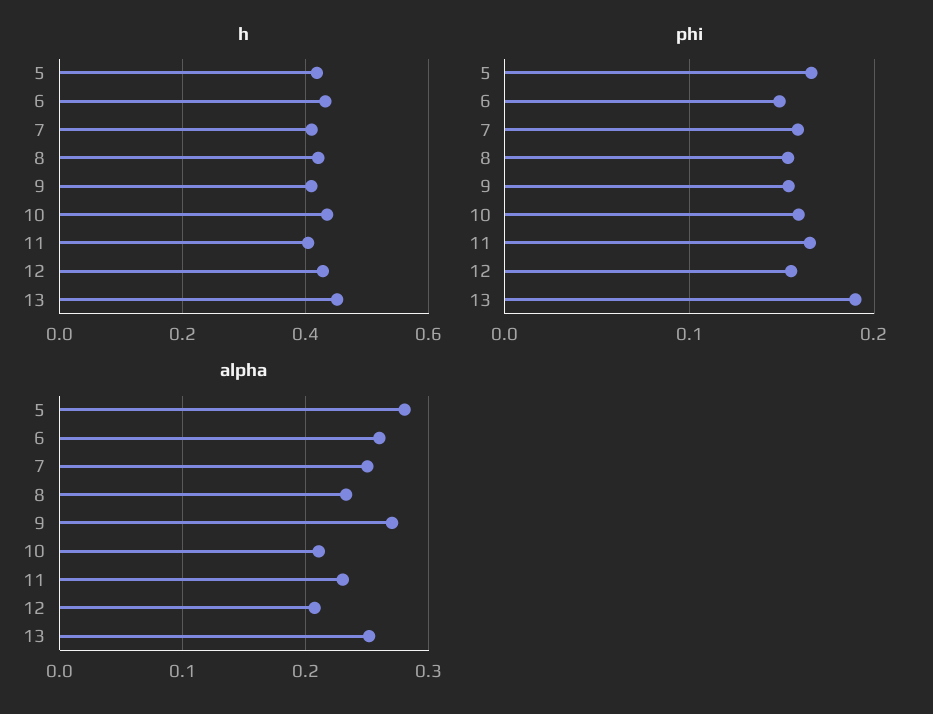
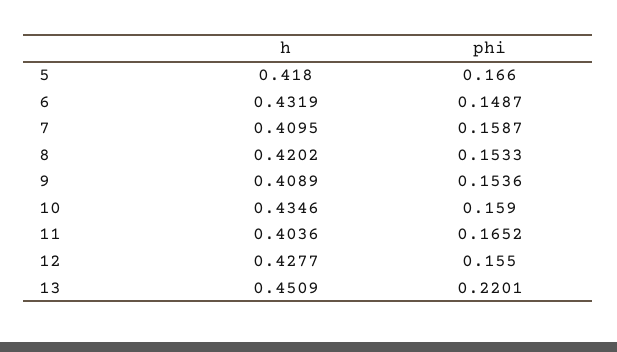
  {
    "h": {
      "5": 0.418,
      "6": 0.4319,
      "7": 0.4095,
      "8": 0.4202,
      "9": 0.4089,
      "10": 0.4346,
      "11": 0.4036,
      "12": 0.4277,
      "13": 0.4509
    },
    "phi": {
      "5": 0.166,
      "6": 0.1487,
      "7": 0.1587,
      "8": 0.1533,
      "9": 0.1536,
      "10": 0.159,
      "11": 0.1652,
      "12": 0.155,
-     "13": 0.19
+     "13": 0.2201
-   },
+   }
-   "alpha": {
-     "5": 0.28,
-     "6": 0.26,
-     "7": 0.25,
-     "8": 0.23,
-     "9": 0.27,
-     "10": 0.21,
-     "11": 0.23,
-     "12": 0.21,
-     "13": 0.25
-   }
  }

